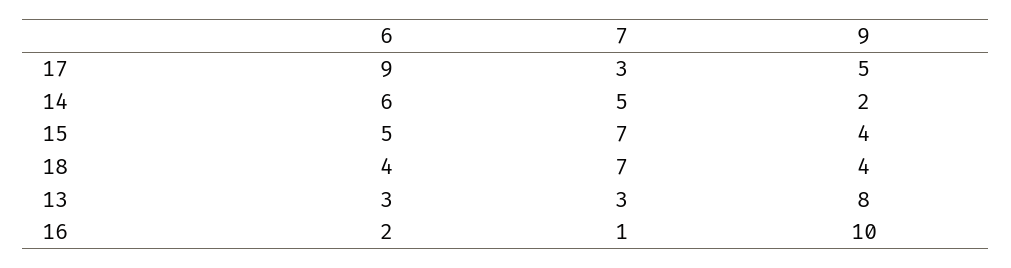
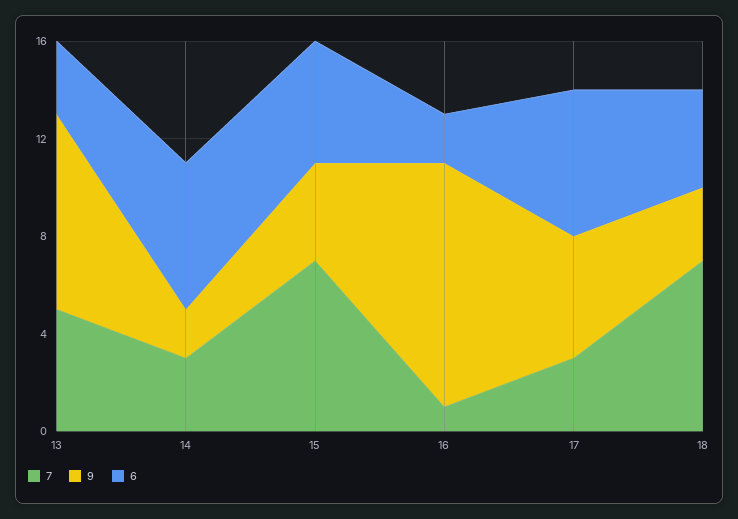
  {
    "6": {
-     "17": 9,
+     "17": 6,
      "14": 6,
      "15": 5,
      "18": 4,
      "13": 3,
      "16": 2
    },
    "7": {
      "17": 3,
-     "14": 5,
+     "14": 3,
      "15": 7,
      "18": 7,
-     "13": 3,
+     "13": 5,
      "16": 1
    },
    "9": {
      "17": 5,
      "14": 2,
      "15": 4,
-     "18": 4,
+     "18": 3,
      "13": 8,
      "16": 10
    }
  }

